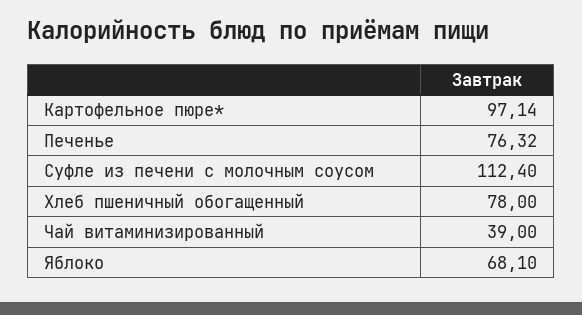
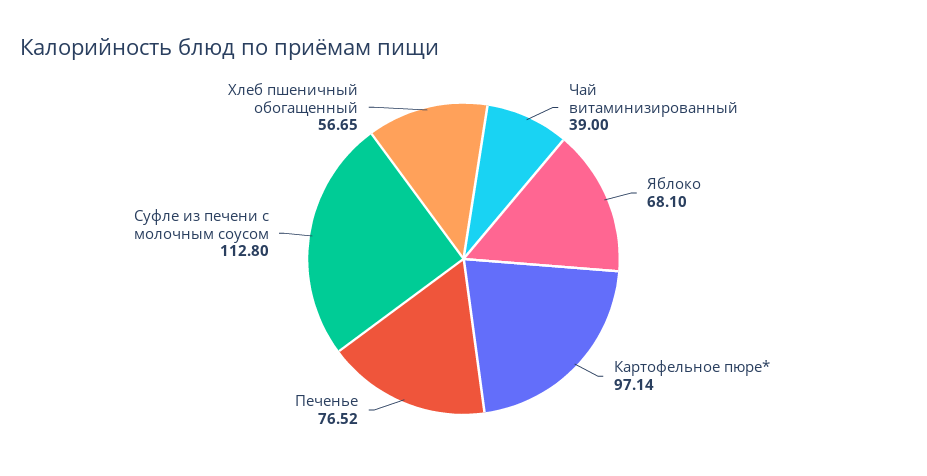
  {
    "Картофельное пюре*": 97.14,
-   "Печенье": 76.32,
+   "Печенье": 76.52,
-   "Суфле из печени с молочным соусом": 112.4,
+   "Суфле из печени с молочным соусом": 112.8,
-   "Хлеб пшеничный обогащенный": 78,
+   "Хлеб пшеничный обогащенный": 56.65,
    "Чай витаминизированный": 39,
    "Яблоко": 68.1
  }

